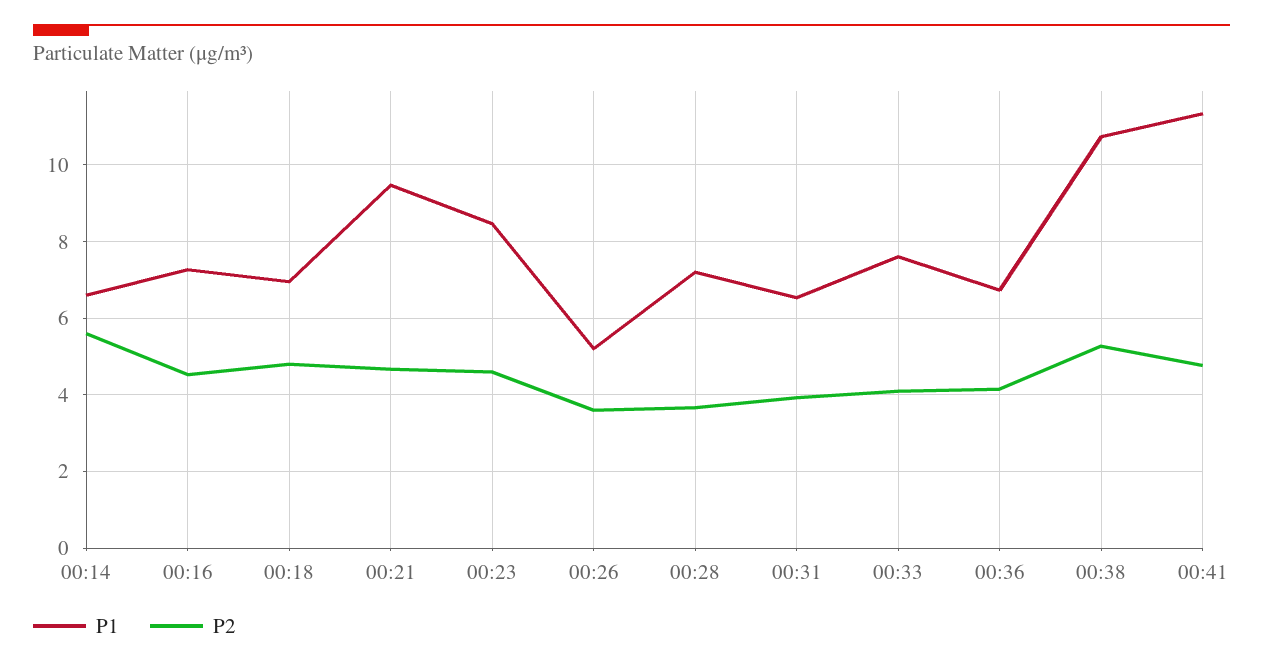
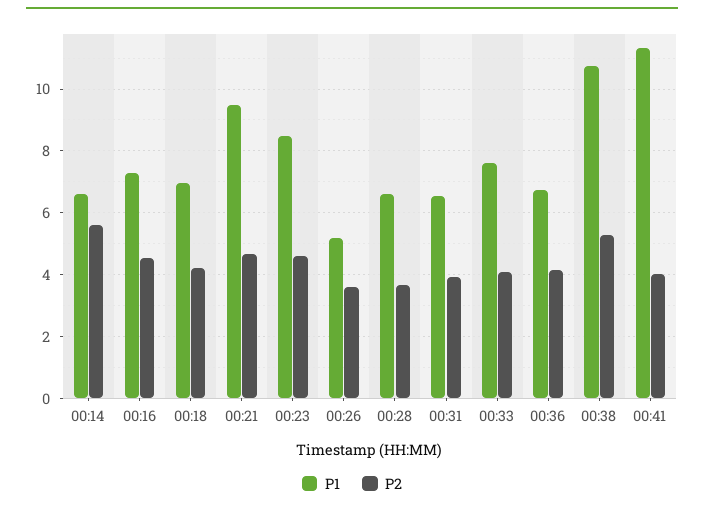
  {
    "P1": {
      "00:14": 6.6,
      "00:16": 7.2,
      "00:18": 7,
      "00:21": 9.4,
      "00:23": 8.4,
      "00:26": 5.2,
-     "00:28": 7.2,
+     "00:28": 6.6,
      "00:31": 6.6,
      "00:33": 7.6,
      "00:36": 6.8,
      "00:38": 10.8,
      "00:41": 11.4
    },
    "P2": {
      "00:14": 5.6,
      "00:16": 4.6,
-     "00:18": 4.8,
+     "00:18": 4.2,
      "00:21": 4.6,
      "00:23": 4.6,
      "00:26": 3.6,
      "00:28": 3.6,
      "00:31": 4,
      "00:33": 4.2,
      "00:36": 4.2,
      "00:38": 5.2,
-     "00:41": 4.8
+     "00:41": 4
    }
  }

